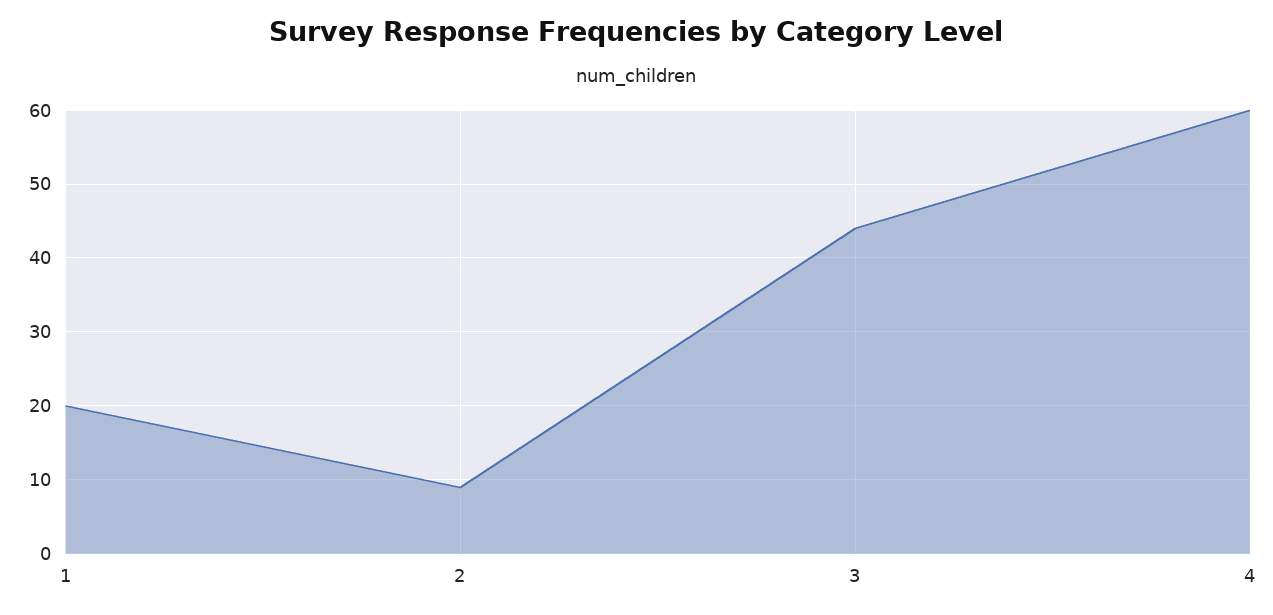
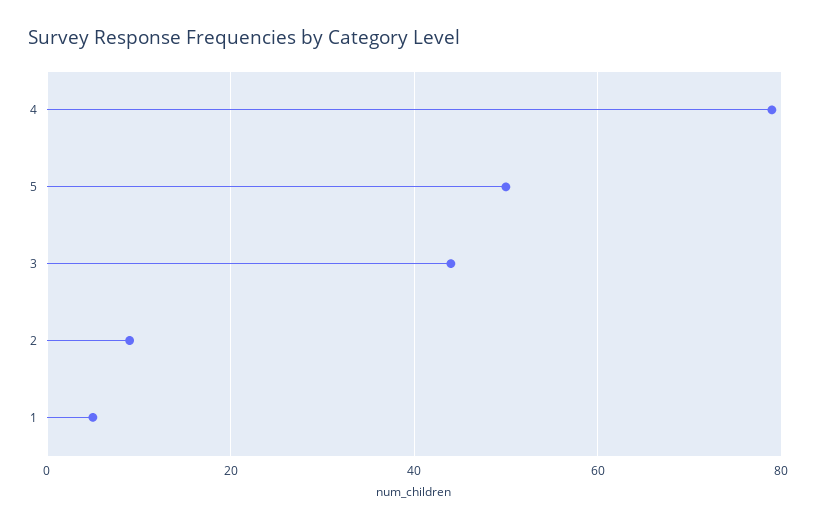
  {
-   "1": 20,
+   "1": 5,
    "2": 9,
    "3": 44,
-   "4": 60
+   "4": 80,
+   "5": 50
  }

